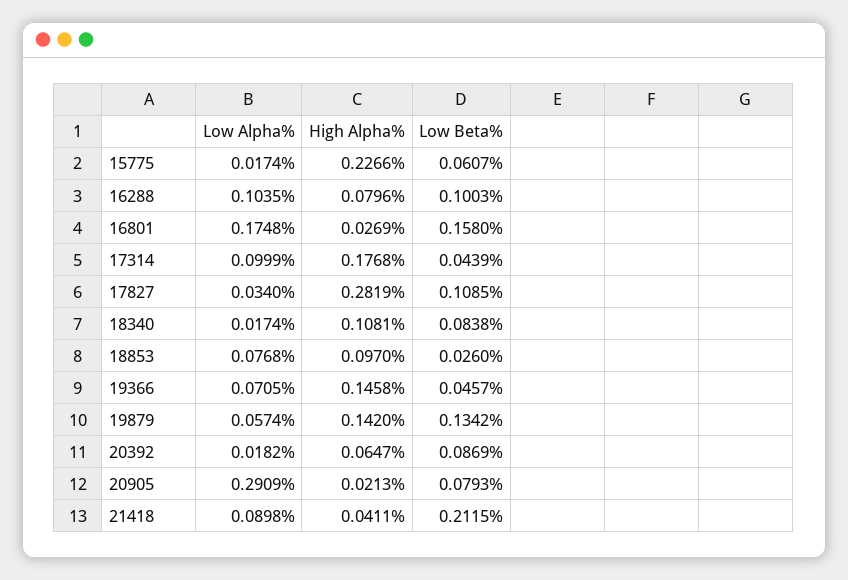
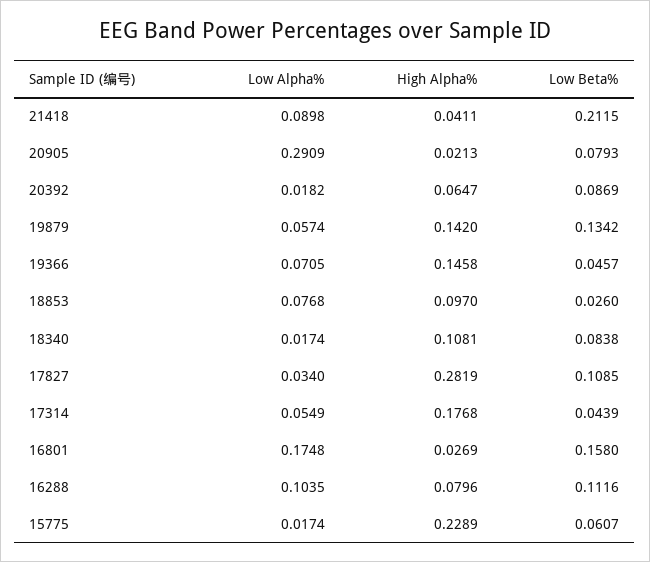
  {
    "Low Alpha%": {
      "15775": 0.0174,
      "16288": 0.1035,
      "16801": 0.1748,
-     "17314": 0.0999,
+     "17314": 0.0549,
      "17827": 0.034,
      "18340": 0.0174,
      "18853": 0.0768,
      "19366": 0.0705,
      "19879": 0.0574,
      "20392": 0.0182,
      "20905": 0.2909,
      "21418": 0.0898
    },
    "High Alpha%": {
-     "15775": 0.2266,
+     "15775": 0.2289,
      "16288": 0.0796,
      "16801": 0.0269,
      "17314": 0.1768,
      "17827": 0.2819,
      "18340": 0.1081,
      "18853": 0.097,
      "19366": 0.1458,
      "19879": 0.142,
      "20392": 0.0647,
      "20905": 0.0213,
      "21418": 0.0411
    },
    "Low Beta%": {
      "15775": 0.0607,
-     "16288": 0.1003,
+     "16288": 0.1116,
      "16801": 0.158,
      "17314": 0.0439,
      "17827": 0.1085,
      "18340": 0.0838,
      "18853": 0.026,
      "19366": 0.0457,
      "19879": 0.1342,
      "20392": 0.0869,
      "20905": 0.0793,
      "21418": 0.2115
    }
  }

